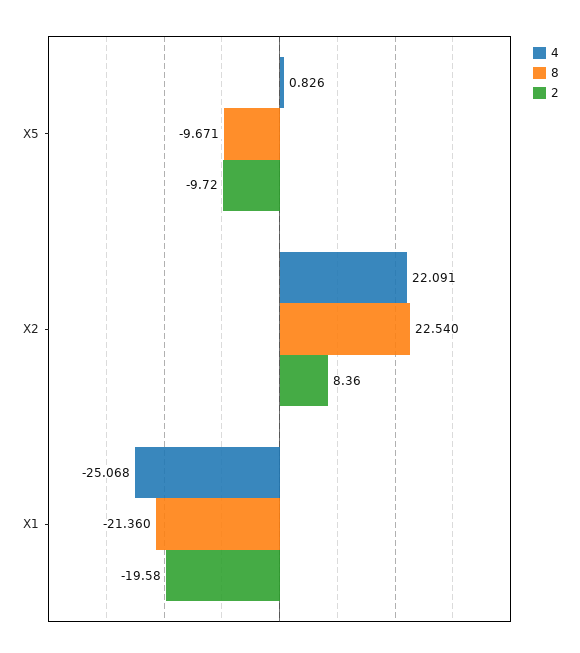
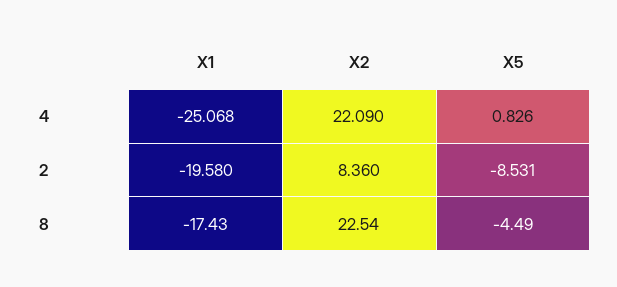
  {
    "4": {
      "X5": 0.826,
-     "X2": 22.091,
+     "X2": 22.09,
      "X1": -25.068
    },
    "8": {
-     "X5": -9.671,
+     "X5": -4.49,
      "X2": 22.54,
-     "X1": -21.36
+     "X1": -17.43
    },
    "2": {
-     "X5": -9.72,
+     "X5": -8.531,
      "X2": 8.36,
      "X1": -19.58
    }
  }

